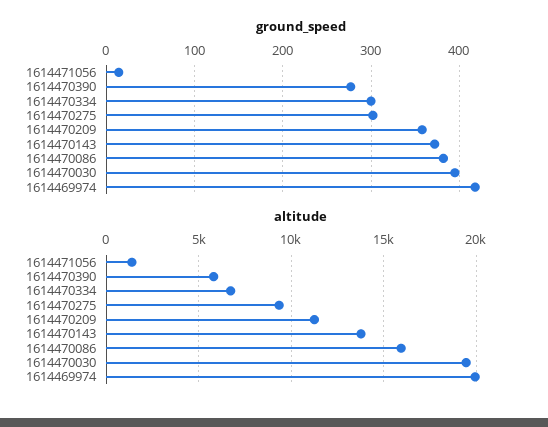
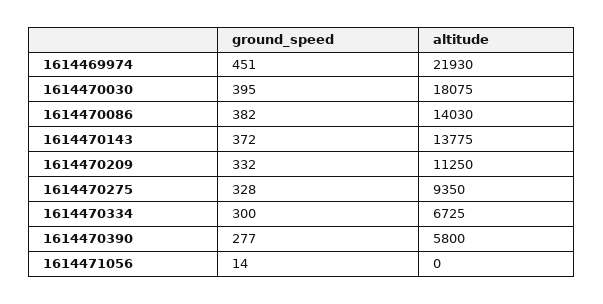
  {
    "ground_speed": {
      "1614471056": 14,
      "1614470390": 277,
      "1614470334": 300,
-     "1614470275": 300,
+     "1614470275": 328,
-     "1614470209": 360,
+     "1614470209": 332,
      "1614470143": 372,
      "1614470086": 382,
      "1614470030": 395,
-     "1614469974": 420
+     "1614469974": 451
    },
    "altitude": {
-     "1614471056": 1500,
+     "1614471056": 0,
      "1614470390": 5800,
      "1614470334": 6725,
      "1614470275": 9350,
      "1614470209": 11250,
      "1614470143": 13775,
-     "1614470086": 16000,
+     "1614470086": 14030,
-     "1614470030": 19500,
+     "1614470030": 18075,
-     "1614469974": 20000
+     "1614469974": 21930
    }
  }

